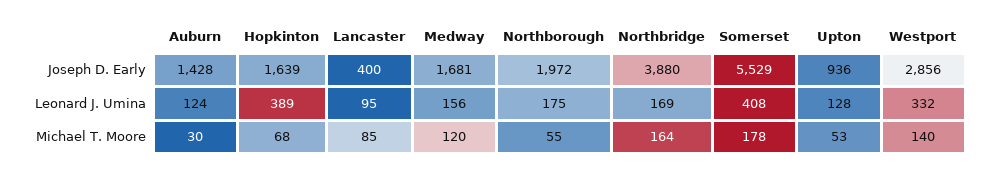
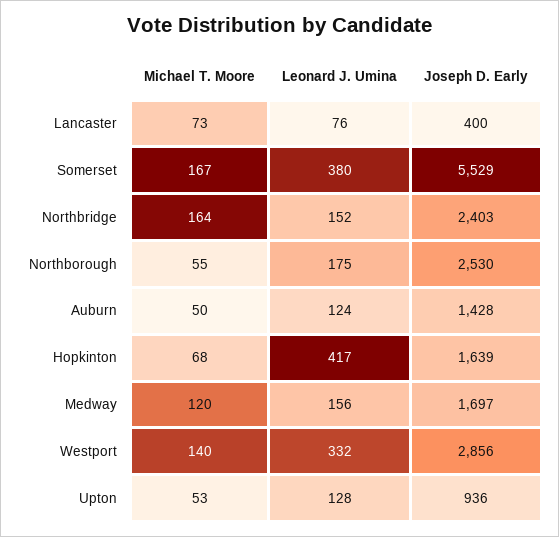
  {
    "Auburn": {
      "Joseph D. Early": 1428,
      "Leonard J. Umina": 124,
-     "Michael T. Moore": 30
+     "Michael T. Moore": 50
    },
    "Hopkinton": {
      "Joseph D. Early": 1639,
-     "Leonard J. Umina": 389,
+     "Leonard J. Umina": 417,
      "Michael T. Moore": 68
    },
    "Lancaster": {
      "Joseph D. Early": 400,
-     "Leonard J. Umina": 95,
+     "Leonard J. Umina": 76,
-     "Michael T. Moore": 85
+     "Michael T. Moore": 73
    },
    "Medway": {
-     "Joseph D. Early": 1681,
+     "Joseph D. Early": 1697,
      "Leonard J. Umina": 156,
      "Michael T. Moore": 120
    },
    "Northborough": {
-     "Joseph D. Early": 1972,
+     "Joseph D. Early": 2530,
      "Leonard J. Umina": 175,
      "Michael T. Moore": 55
    },
    "Northbridge": {
-     "Joseph D. Early": 3880,
+     "Joseph D. Early": 2403,
-     "Leonard J. Umina": 169,
+     "Leonard J. Umina": 152,
      "Michael T. Moore": 164
    },
    "Somerset": {
      "Joseph D. Early": 5529,
-     "Leonard J. Umina": 408,
+     "Leonard J. Umina": 380,
-     "Michael T. Moore": 178
+     "Michael T. Moore": 167
    },
    "Upton": {
      "Joseph D. Early": 936,
      "Leonard J. Umina": 128,
      "Michael T. Moore": 53
    },
    "Westport": {
      "Joseph D. Early": 2856,
      "Leonard J. Umina": 332,
      "Michael T. Moore": 140
    }
  }

